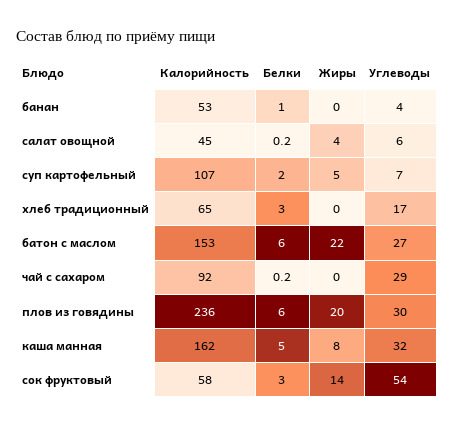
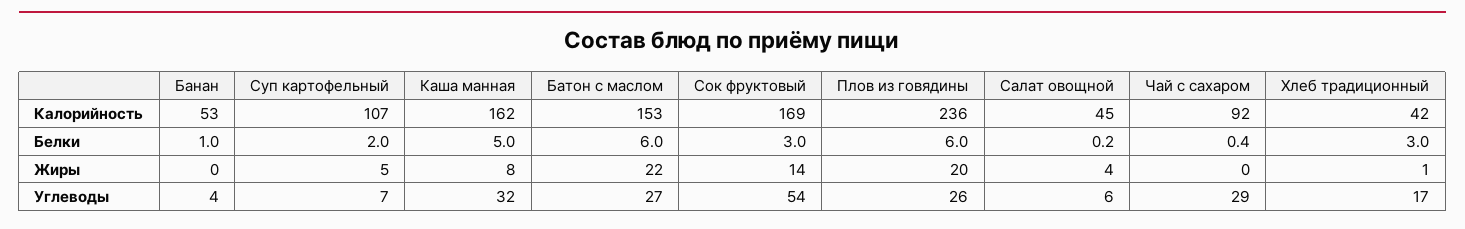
  {
    "Калорийность": {
      "банан": 53,
      "салат овощной": 45,
      "суп картофельный": 107,
-     "хлеб традиционный": 65,
+     "хлеб традиционный": 42,
      "батон с маслом": 153,
      "чай с сахаром": 92,
      "плов из говядины": 236,
      "каша манная": 162,
-     "сок фруктовый": 58
+     "сок фруктовый": 169
    },
    "Белки": {
      "банан": 1,
      "салат овощной": 0.2,
      "суп картофельный": 2,
      "хлеб традиционный": 3,
      "батон с маслом": 6,
-     "чай с сахаром": 0.2,
+     "чай с сахаром": 0.4,
      "плов из говядины": 6,
      "каша манная": 5,
      "сок фруктовый": 3
    },
    "Жиры": {
      "банан": 0,
      "салат овощной": 4,
      "суп картофельный": 5,
-     "хлеб традиционный": 0,
+     "хлеб традиционный": 1,
      "батон с маслом": 22,
      "чай с сахаром": 0,
      "плов из говядины": 20,
      "каша манная": 8,
      "сок фруктовый": 14
    },
    "Углеводы": {
      "банан": 4,
      "салат овощной": 6,
      "суп картофельный": 7,
      "хлеб традиционный": 17,
      "батон с маслом": 27,
      "чай с сахаром": 29,
-     "плов из говядины": 30,
+     "плов из говядины": 26,
      "каша манная": 32,
      "сок фруктовый": 54
    }
  }

